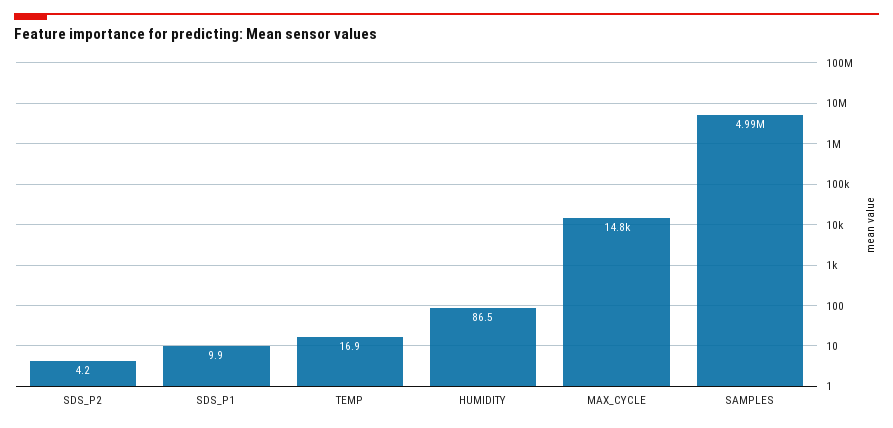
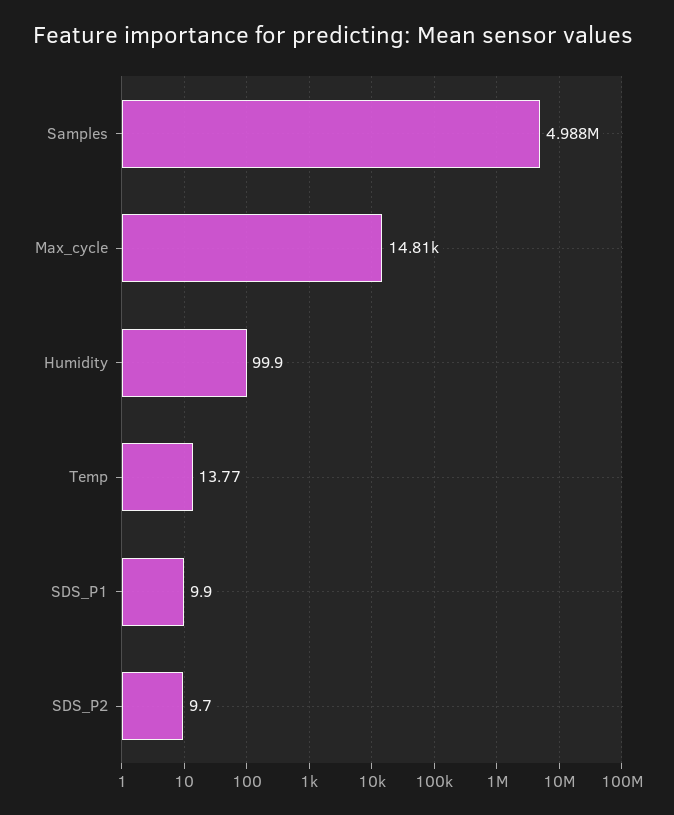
  {
-   "SDS_P2": 4.2,
+   "SDS_P2": 9.7,
    "SDS_P1": 9.9,
-   "TEMP": 16.9,
+   "TEMP": 13.77,
-   "HUMIDITY": 86.5,
+   "HUMIDITY": 99.9,
    "MAX_CYCLE": 14810,
    "SAMPLES": 4988000
  }

